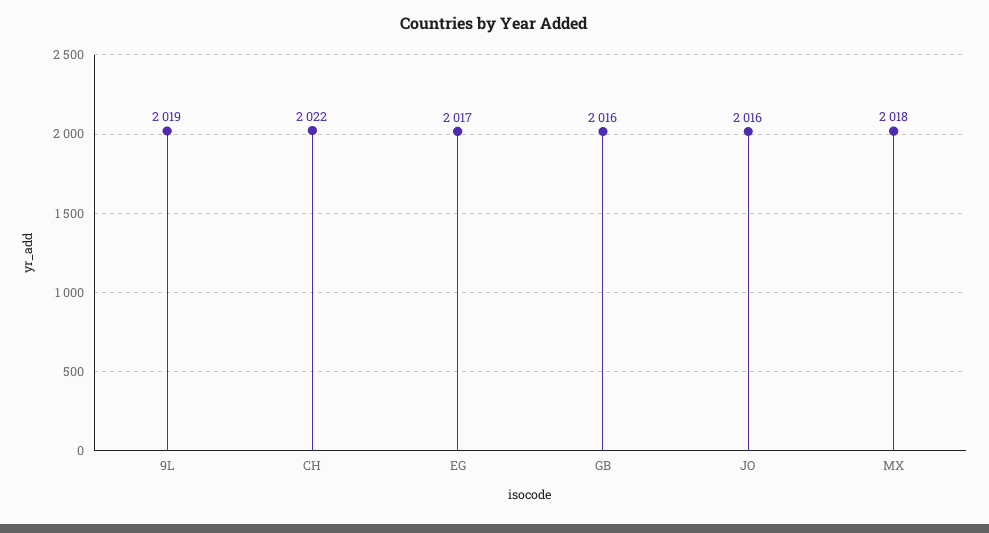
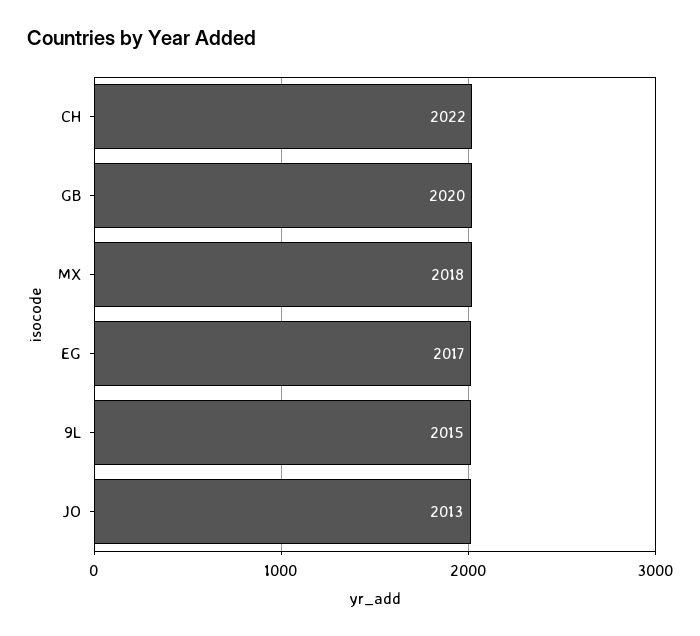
  {
-   "9L": 2019,
+   "9L": 2015,
    "CH": 2022,
    "EG": 2017,
-   "GB": 2016,
+   "GB": 2020,
-   "JO": 2016,
+   "JO": 2013,
    "MX": 2018
  }

